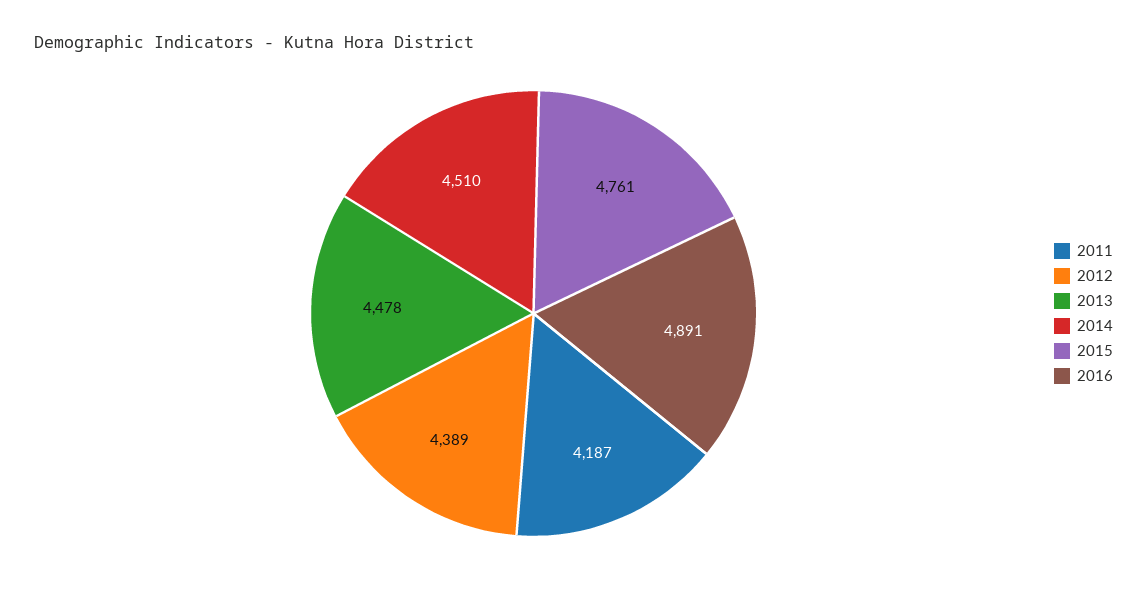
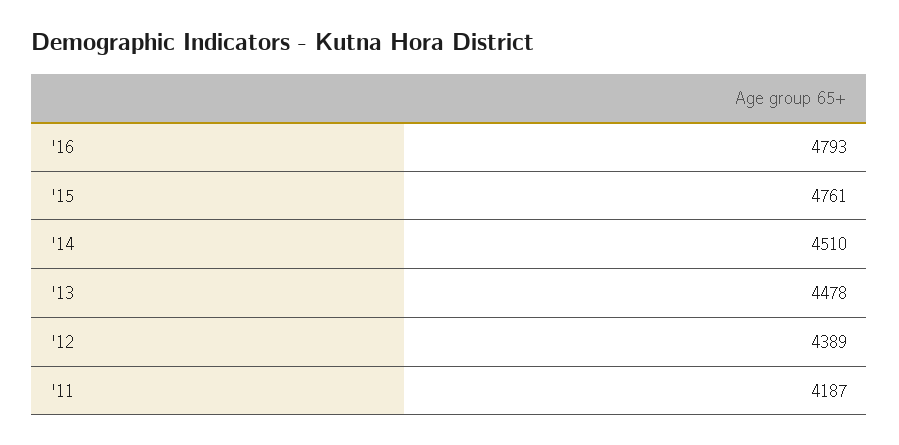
  {
    "2011": 4187,
    "2012": 4389,
    "2013": 4478,
    "2014": 4510,
    "2015": 4761,
-   "2016": 4891
+   "2016": 4793
  }

